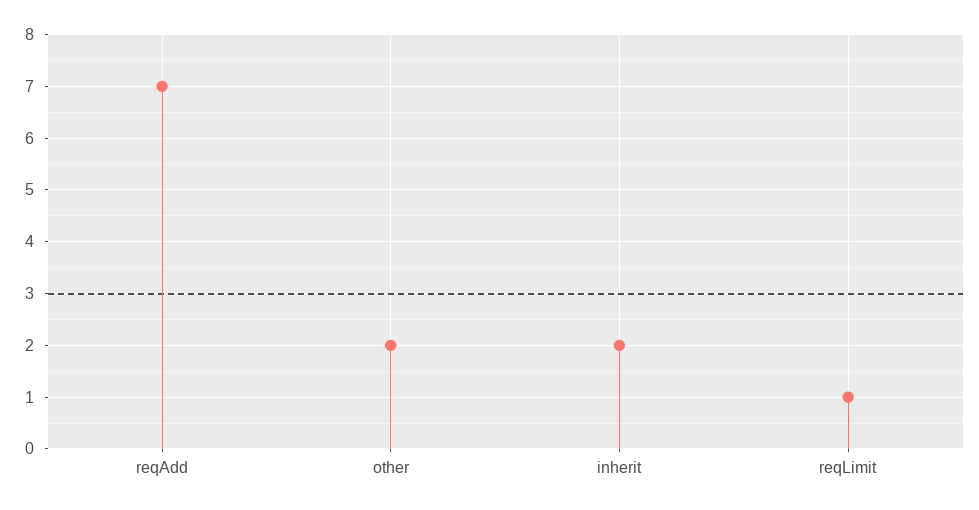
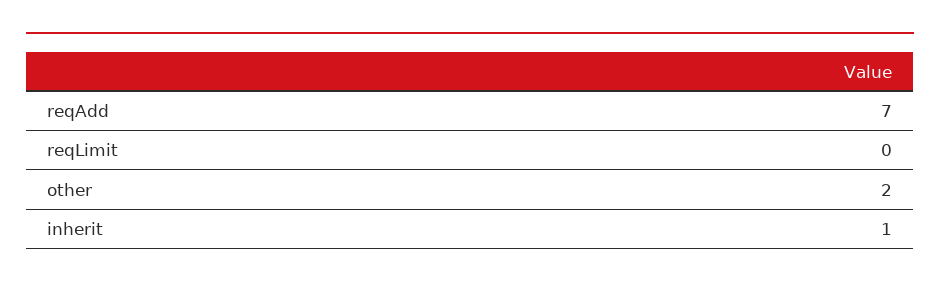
  {
    "reqAdd": 7,
    "other": 2,
-   "inherit": 2,
+   "inherit": 1,
-   "reqLimit": 1
+   "reqLimit": 0
  }

